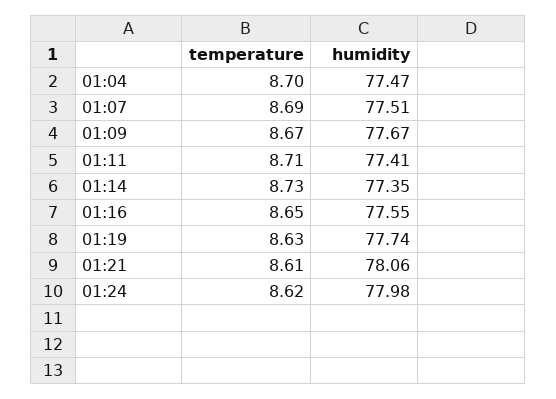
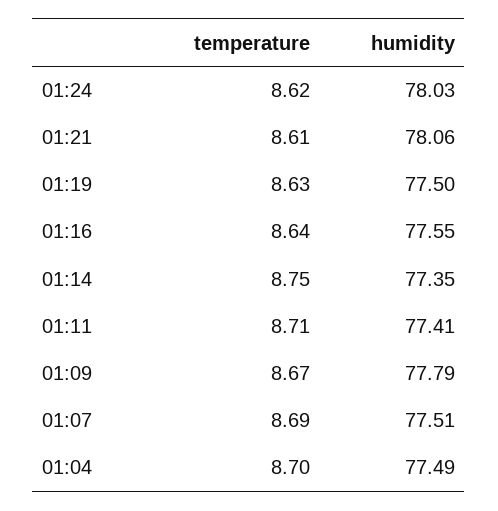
  {
    "temperature": {
      "01:04": 8.7,
      "01:07": 8.69,
      "01:09": 8.67,
      "01:11": 8.71,
-     "01:14": 8.73,
+     "01:14": 8.75,
-     "01:16": 8.65,
+     "01:16": 8.64,
      "01:19": 8.63,
      "01:21": 8.61,
      "01:24": 8.62
    },
    "humidity": {
-     "01:04": 77.47,
+     "01:04": 77.49,
      "01:07": 77.51,
-     "01:09": 77.67,
+     "01:09": 77.79,
      "01:11": 77.41,
      "01:14": 77.35,
      "01:16": 77.55,
-     "01:19": 77.74,
+     "01:19": 77.5,
      "01:21": 78.06,
-     "01:24": 77.98
+     "01:24": 78.03
    }
  }

